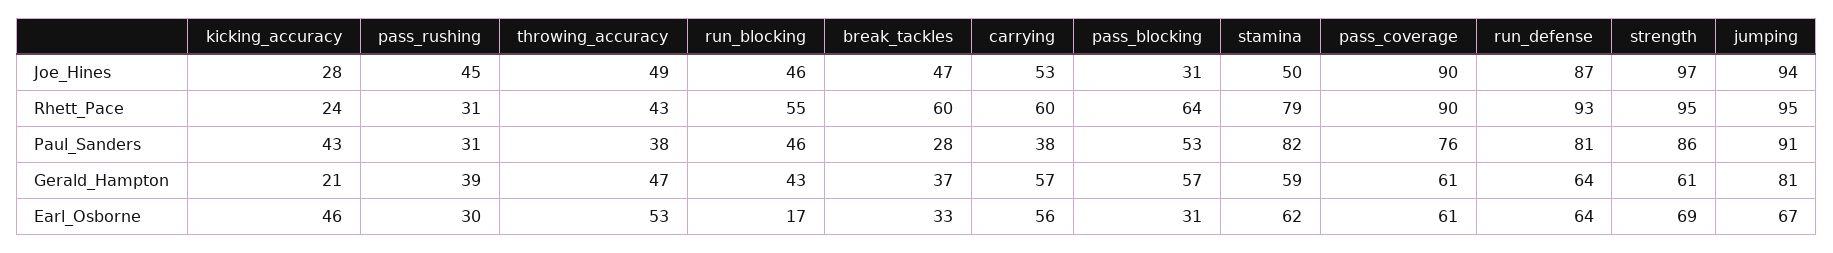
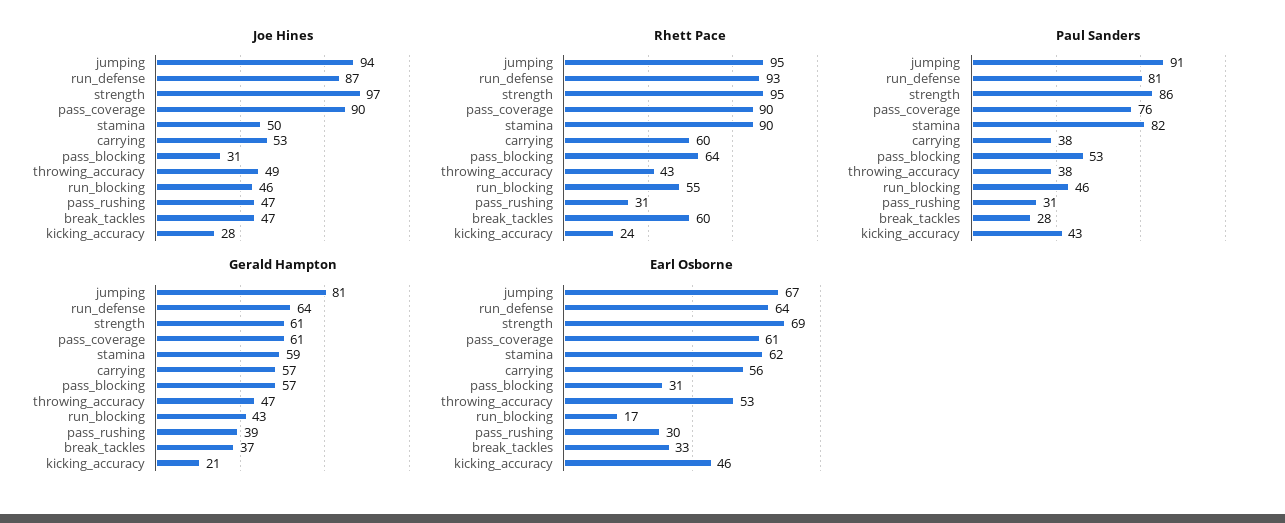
  {
    "Joe_Hines": {
      "kicking_accuracy": 28,
-     "pass_rushing": 45,
+     "pass_rushing": 47,
      "throwing_accuracy": 49,
      "run_blocking": 46,
      "break_tackles": 47,
      "carrying": 53,
      "pass_blocking": 31,
      "stamina": 50,
      "pass_coverage": 90,
      "run_defense": 87,
      "strength": 97,
      "jumping": 94
    },
    "Rhett_Pace": {
      "kicking_accuracy": 24,
      "pass_rushing": 31,
      "throwing_accuracy": 43,
      "run_blocking": 55,
      "break_tackles": 60,
      "carrying": 60,
      "pass_blocking": 64,
-     "stamina": 79,
+     "stamina": 90,
      "pass_coverage": 90,
      "run_defense": 93,
      "strength": 95,
      "jumping": 95
    },
    "Paul_Sanders": {
      "kicking_accuracy": 43,
      "pass_rushing": 31,
      "throwing_accuracy": 38,
      "run_blocking": 46,
      "break_tackles": 28,
      "carrying": 38,
      "pass_blocking": 53,
      "stamina": 82,
      "pass_coverage": 76,
      "run_defense": 81,
      "strength": 86,
      "jumping": 91
    },
    "Gerald_Hampton": {
      "kicking_accuracy": 21,
      "pass_rushing": 39,
      "throwing_accuracy": 47,
      "run_blocking": 43,
      "break_tackles": 37,
      "carrying": 57,
      "pass_blocking": 57,
      "stamina": 59,
      "pass_coverage": 61,
      "run_defense": 64,
      "strength": 61,
      "jumping": 81
    },
    "Earl_Osborne": {
      "kicking_accuracy": 46,
      "pass_rushing": 30,
      "throwing_accuracy": 53,
      "run_blocking": 17,
      "break_tackles": 33,
      "carrying": 56,
      "pass_blocking": 31,
      "stamina": 62,
      "pass_coverage": 61,
      "run_defense": 64,
      "strength": 69,
      "jumping": 67
    }
  }

